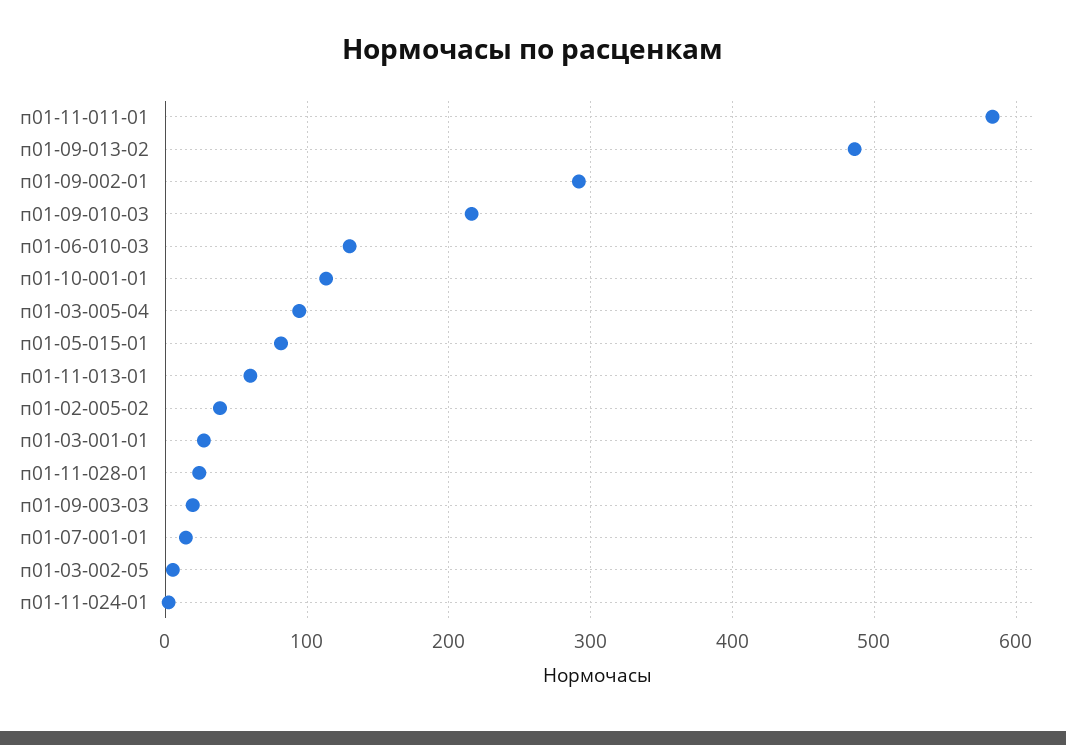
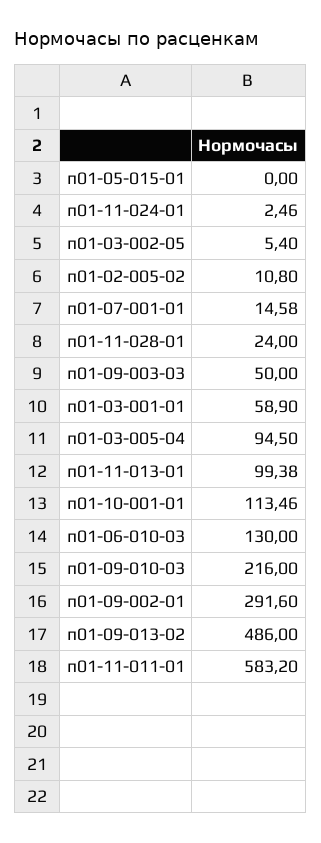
  {
    "п01-11-011-01": 583.2,
    "п01-09-013-02": 486,
    "п01-09-002-01": 291.6,
    "п01-09-010-03": 216,
    "п01-06-010-03": 130,
    "п01-10-001-01": 113.46,
    "п01-03-005-04": 94.5,
-   "п01-05-015-01": 80,
+   "п01-05-015-01": 0,
-   "п01-11-013-01": 60,
+   "п01-11-013-01": 99.38,
-   "п01-02-005-02": 40,
+   "п01-02-005-02": 10.8,
-   "п01-03-001-01": 30,
+   "п01-03-001-01": 58.9,
    "п01-11-028-01": 24,
-   "п01-09-003-03": 20,
+   "п01-09-003-03": 50,
    "п01-07-001-01": 14.58,
    "п01-03-002-05": 5.4,
    "п01-11-024-01": 2.46
  }

